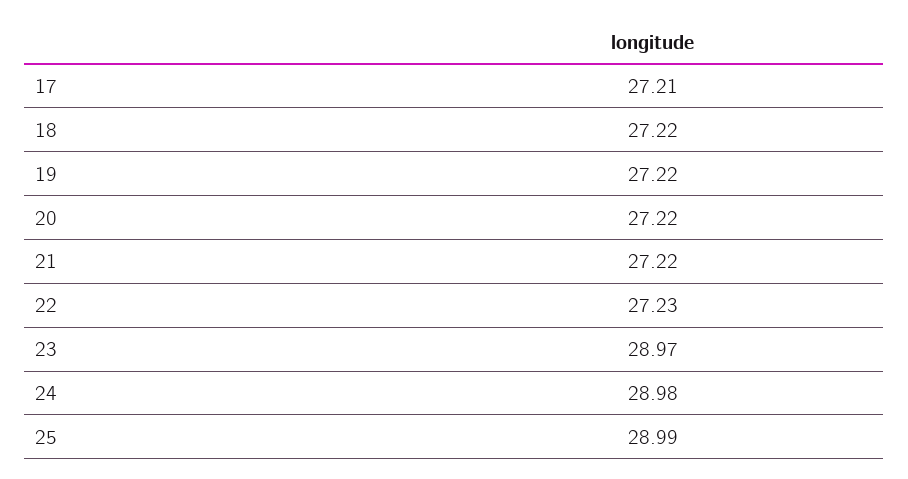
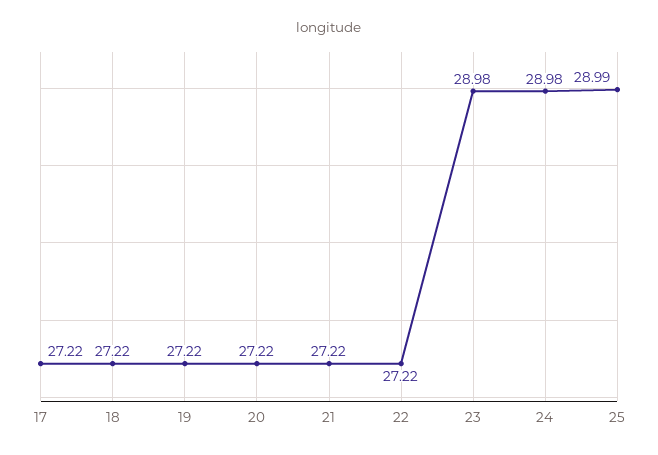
  {
-   "17": 27.21,
+   "17": 27.22,
    "18": 27.22,
    "19": 27.22,
    "20": 27.22,
    "21": 27.22,
-   "22": 27.23,
+   "22": 27.22,
-   "23": 28.97,
+   "23": 28.98,
    "24": 28.98,
    "25": 28.99
  }

